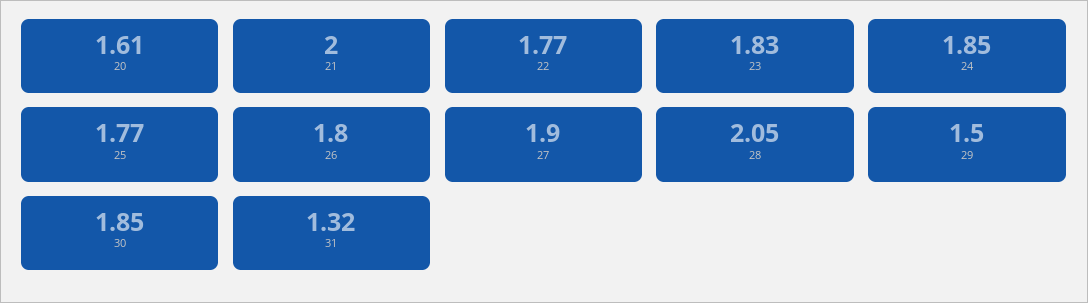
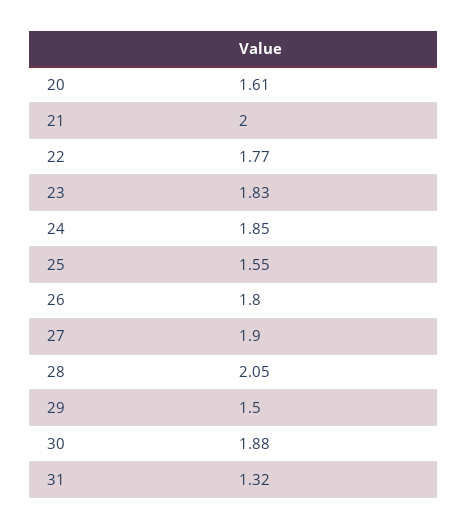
  {
    "20": 1.61,
    "21": 2,
    "22": 1.77,
    "23": 1.83,
    "24": 1.85,
-   "25": 1.77,
+   "25": 1.55,
    "26": 1.8,
    "27": 1.9,
    "28": 2.05,
    "29": 1.5,
-   "30": 1.85,
+   "30": 1.88,
    "31": 1.32
  }

